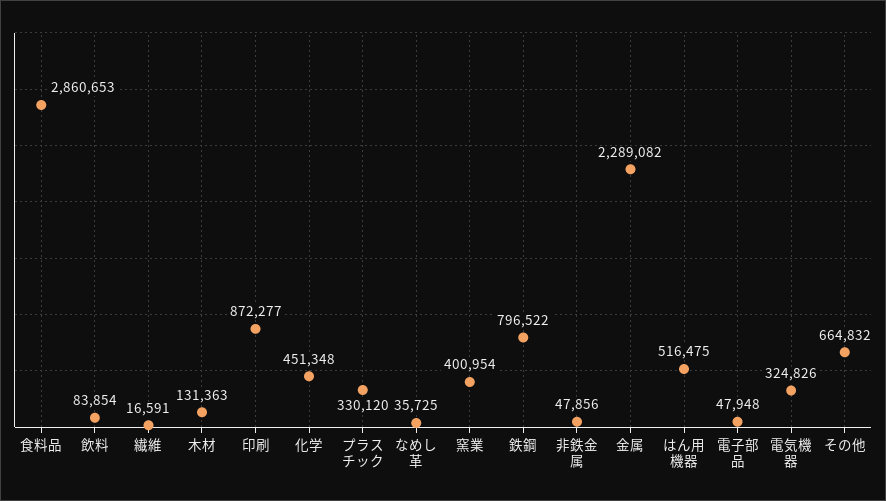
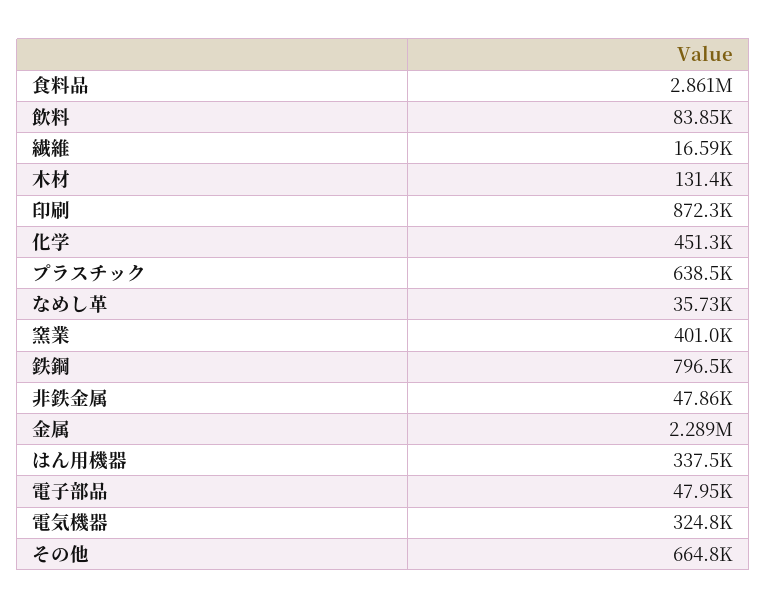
  {
    "食料品": 2860653,
    "飲料": 83854,
    "繊維": 16591,
    "木材": 131363,
    "印刷": 872277,
    "化学": 451348,
-   "プラスチック": 330120,
+   "プラスチック": 638500,
    "なめし革": 35725,
    "窯業": 400954,
    "鉄鋼": 796522,
    "非鉄金属": 47856,
    "金属": 2289082,
-   "はん用機器": 516475,
+   "はん用機器": 337500,
    "電子部品": 47948,
    "電気機器": 324826,
    "その他": 664832
  }

